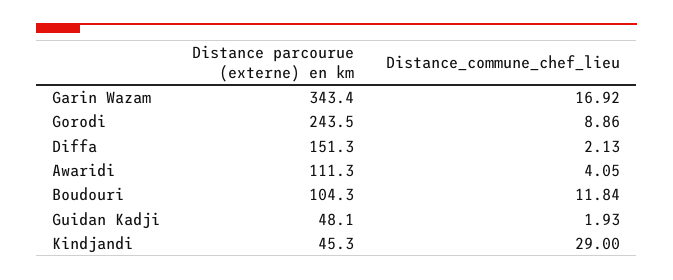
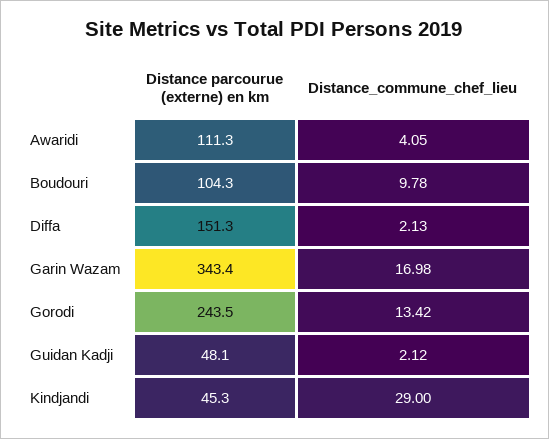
  {
    "Distance parcourue (externe) en km": {
      "Garin Wazam": 343.4,
      "Gorodi": 243.5,
      "Diffa": 151.3,
      "Awaridi": 111.3,
      "Boudouri": 104.3,
      "Guidan Kadji": 48.1,
      "Kindjandi": 45.3
    },
    "Distance_commune_chef_lieu": {
-     "Garin Wazam": 16.92,
+     "Garin Wazam": 16.98,
-     "Gorodi": 8.86,
+     "Gorodi": 13.42,
      "Diffa": 2.13,
      "Awaridi": 4.05,
-     "Boudouri": 11.84,
+     "Boudouri": 9.78,
-     "Guidan Kadji": 1.93,
+     "Guidan Kadji": 2.12,
      "Kindjandi": 29
    }
  }

